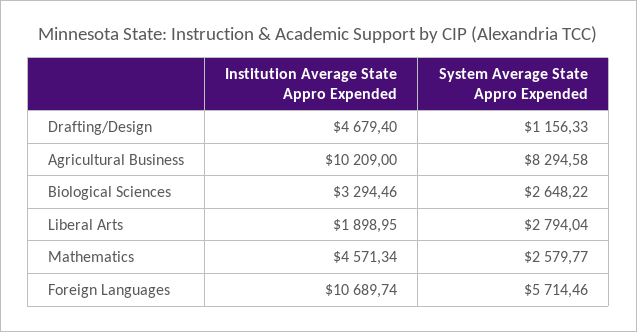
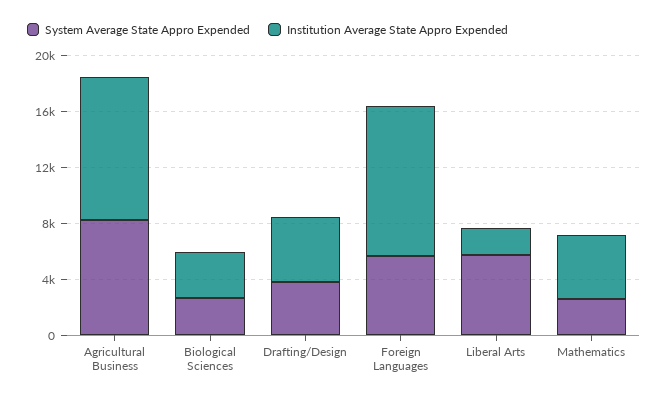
  {
    "Institution Average State Appro Expended": {
      "Drafting/Design": 4679.4,
      "Agricultural Business": 10209,
      "Biological Sciences": 3294.46,
      "Liberal Arts": 1898.95,
      "Mathematics": 4571.34,
      "Foreign Languages": 10689.74
    },
    "System Average State Appro Expended": {
-     "Drafting/Design": 1156.33,
+     "Drafting/Design": 4000,
      "Agricultural Business": 8294.58,
      "Biological Sciences": 2648.22,
-     "Liberal Arts": 2794.04,
+     "Liberal Arts": 6000,
      "Mathematics": 2579.77,
      "Foreign Languages": 5714.46
    }
  }

